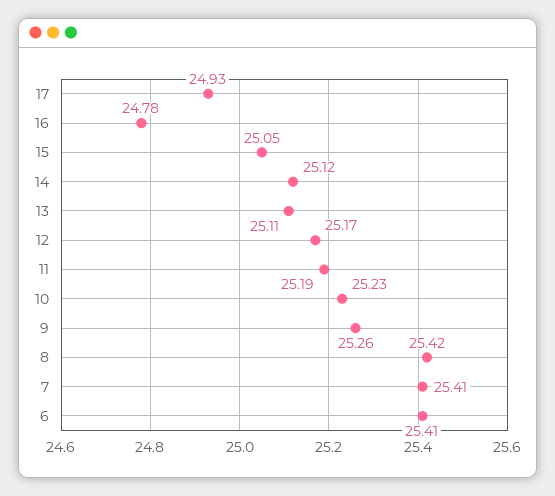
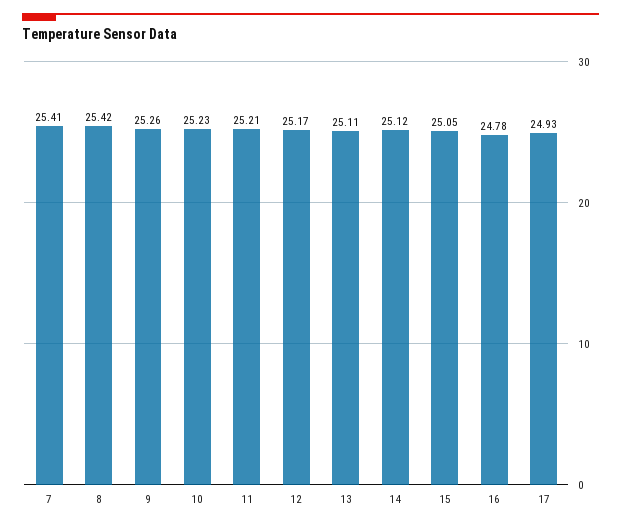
  {
    "17": 24.93,
    "16": 24.78,
    "15": 25.05,
    "14": 25.12,
    "13": 25.11,
    "12": 25.17,
-   "11": 25.19,
+   "11": 25.21,
    "10": 25.23,
    "9": 25.26,
    "8": 25.42,
-   "7": 25.41,
+   "7": 25.41
-   "6": 25.41
  }

